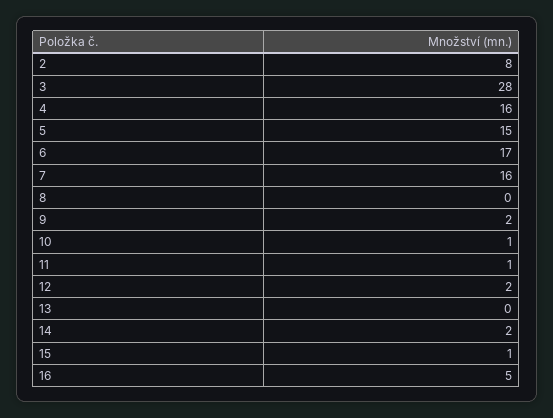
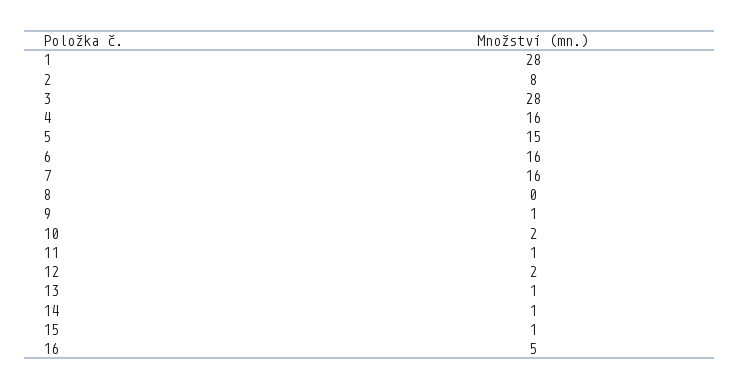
  {
    "2": 8,
    "3": 28,
    "4": 16,
    "5": 15,
-   "6": 17,
+   "6": 16,
    "7": 16,
    "8": 0,
-   "9": 2,
+   "9": 1,
-   "10": 1,
+   "10": 2,
    "11": 1,
    "12": 2,
-   "13": 0,
+   "13": 1,
-   "14": 2,
+   "14": 1,
    "15": 1,
-   "16": 5
+   "16": 5,
+   "1": 28
  }

